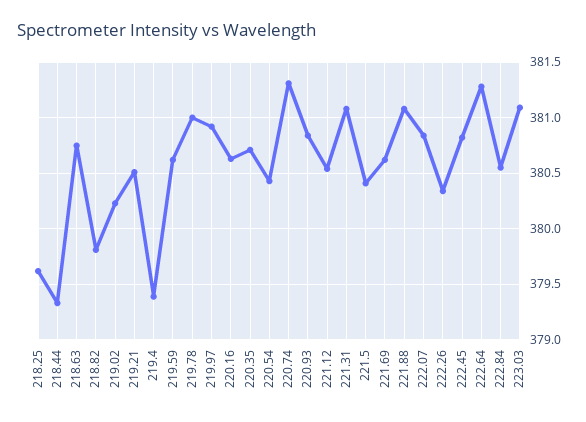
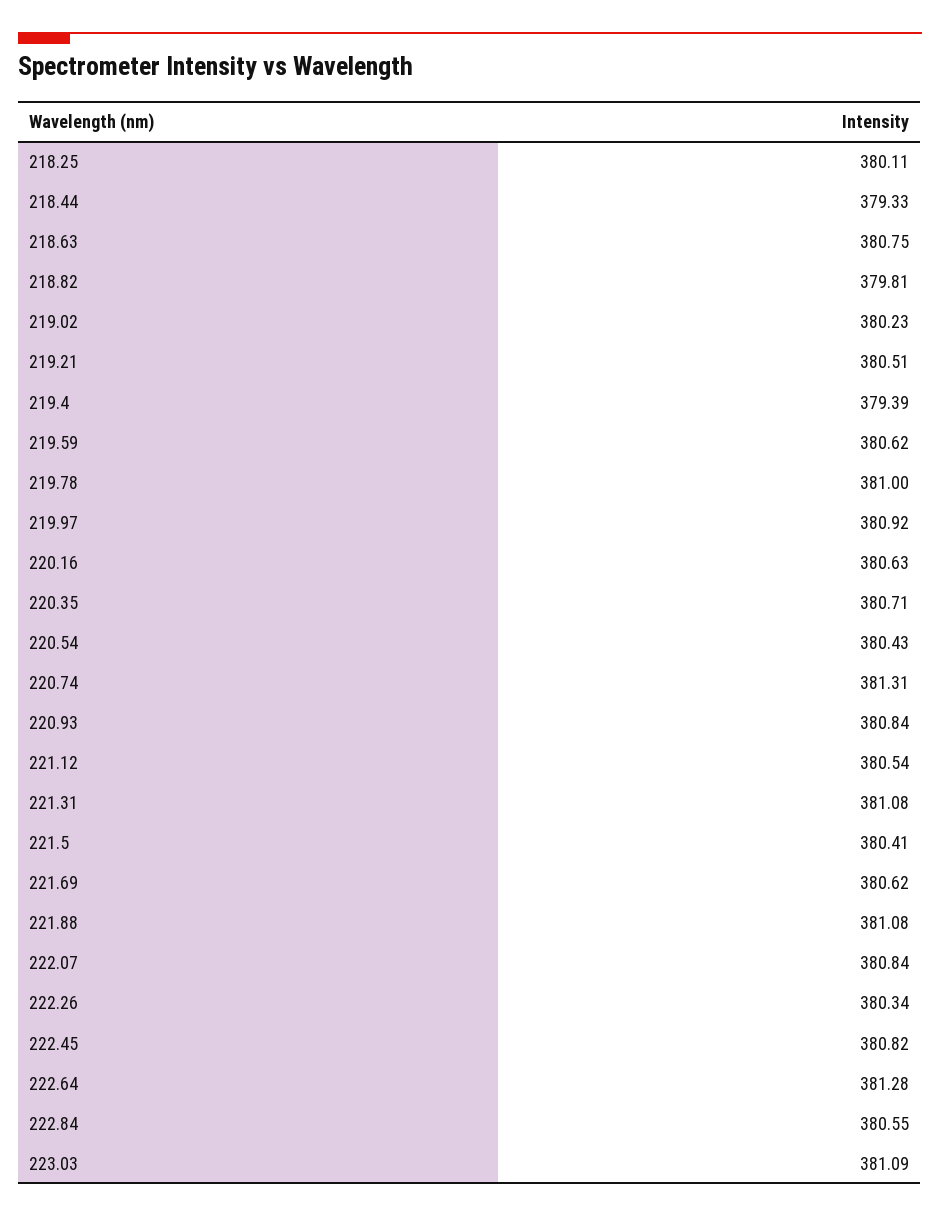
  {
-   "218.25": 379.6,
+   "218.25": 380.11,
    "218.44": 379.33,
    "218.63": 380.75,
    "218.82": 379.81,
    "219.02": 380.23,
    "219.21": 380.51,
    "219.4": 379.39,
    "219.59": 380.62,
    "219.78": 381,
    "219.97": 380.92,
    "220.16": 380.63,
    "220.35": 380.71,
    "220.54": 380.43,
    "220.74": 381.31,
    "220.93": 380.84,
    "221.12": 380.54,
    "221.31": 381.08,
    "221.5": 380.41,
    "221.69": 380.62,
    "221.88": 381.08,
    "222.07": 380.84,
    "222.26": 380.34,
    "222.45": 380.82,
    "222.64": 381.28,
    "222.84": 380.55,
    "223.03": 381.09
  }

